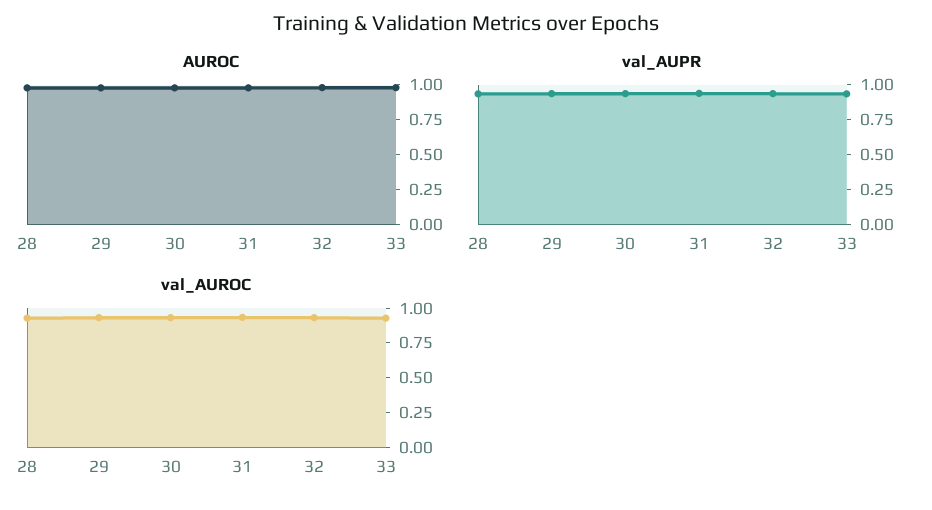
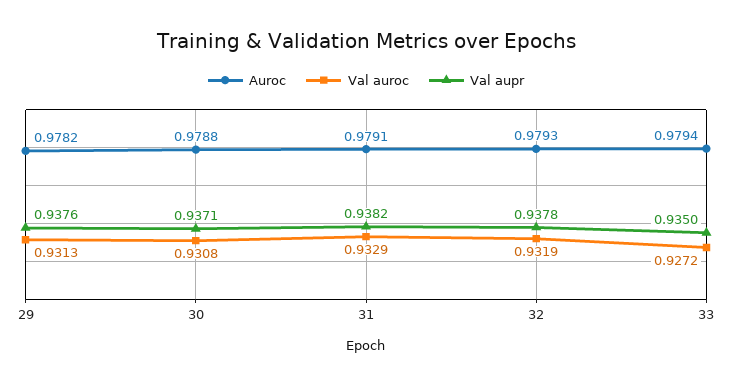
  {
    "AUROC": {
-     "28": 1,
      "29": 0.9782,
      "30": 0.9788,
      "31": 0.9791,
      "32": 0.9793,
      "33": 0.9794
    },
    "val_AUPR": {
-     "28": 1,
      "29": 0.9376,
      "30": 0.9371,
      "31": 0.9382,
      "32": 0.9378,
      "33": 0.935
    },
    "val_AUROC": {
-     "28": 1,
      "29": 0.9313,
      "30": 0.9308,
      "31": 0.9329,
      "32": 0.9319,
      "33": 0.9272
    }
  }

